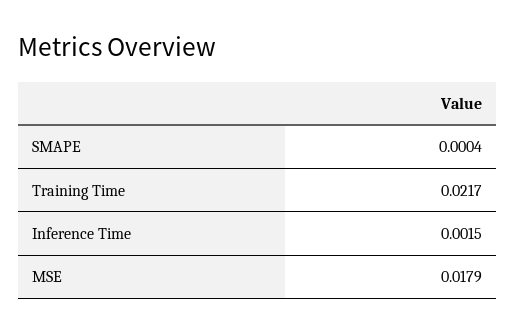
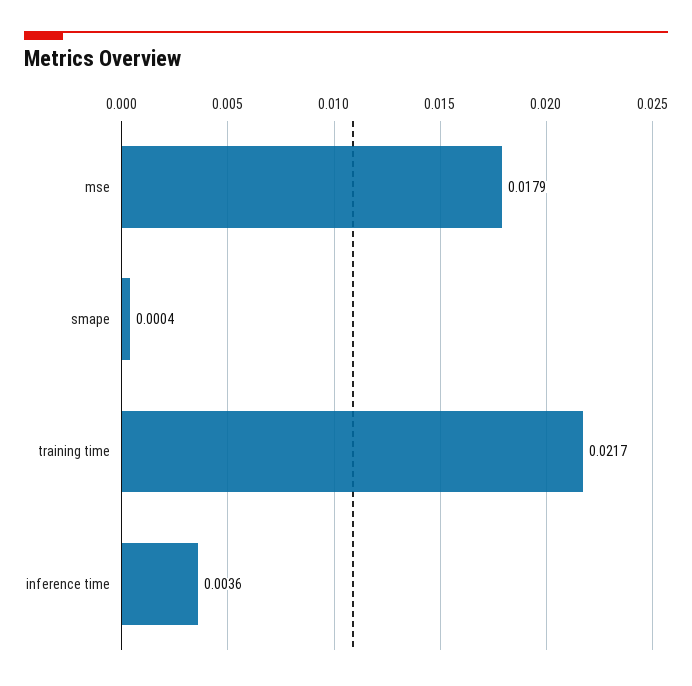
  {
    "SMAPE": 0.0004,
    "Training Time": 0.0217,
-   "Inference Time": 0.0015,
+   "Inference Time": 0.0036,
    "MSE": 0.0179
  }

